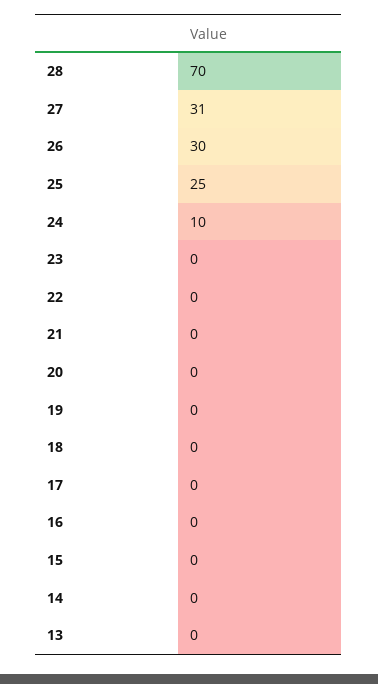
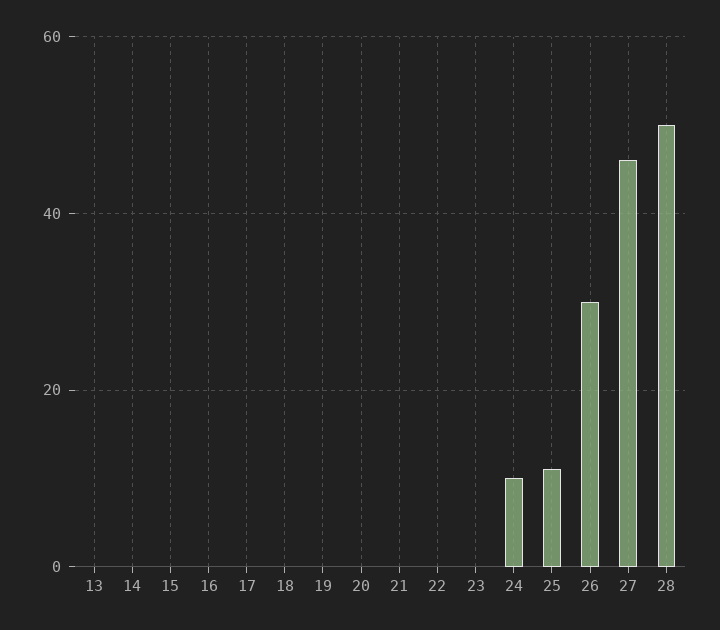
  {
-   "28": 70,
+   "28": 50,
-   "27": 31,
+   "27": 45,
    "26": 30,
-   "25": 25,
+   "25": 10,
    "24": 10,
    "23": 0,
    "22": 0,
    "21": 0,
    "20": 0,
    "19": 0,
    "18": 0,
    "17": 0,
    "16": 0,
    "15": 0,
    "14": 0,
    "13": 0
  }

